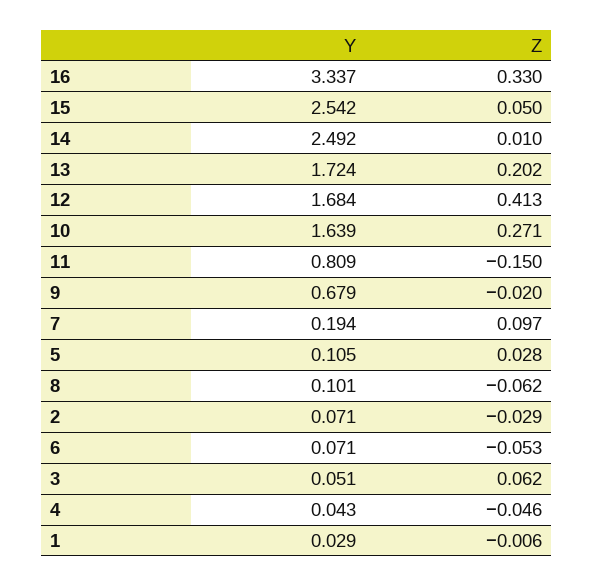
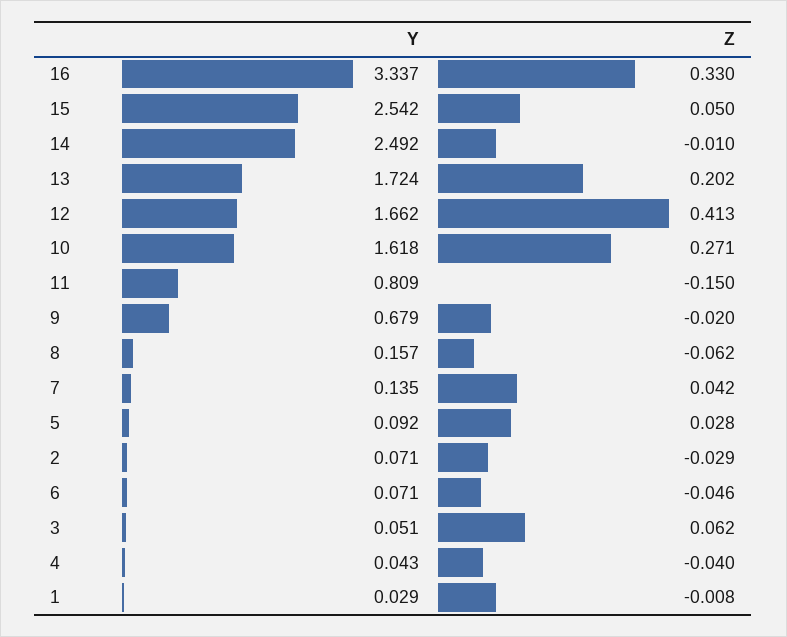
  {
    "Y": {
      "16": 3.337,
      "15": 2.542,
      "14": 2.492,
      "13": 1.724,
-     "12": 1.684,
+     "12": 1.662,
-     "10": 1.639,
+     "10": 1.618,
      "11": 0.809,
      "9": 0.679,
-     "7": 0.194,
+     "7": 0.135,
-     "5": 0.105,
+     "5": 0.092,
-     "8": 0.101,
+     "8": 0.157,
      "2": 0.071,
      "6": 0.071,
      "3": 0.051,
      "4": 0.043,
      "1": 0.029
    },
    "Z": {
      "16": 0.33,
      "15": 0.05,
-     "14": 0.01,
+     "14": -0.01,
      "13": 0.202,
      "12": 0.413,
      "10": 0.271,
      "11": -0.15,
      "9": -0.02,
-     "7": 0.097,
+     "7": 0.042,
      "5": 0.028,
      "8": -0.062,
      "2": -0.029,
-     "6": -0.053,
+     "6": -0.046,
      "3": 0.062,
-     "4": -0.046,
+     "4": -0.04,
-     "1": -0.006
+     "1": -0.008
    }
  }

